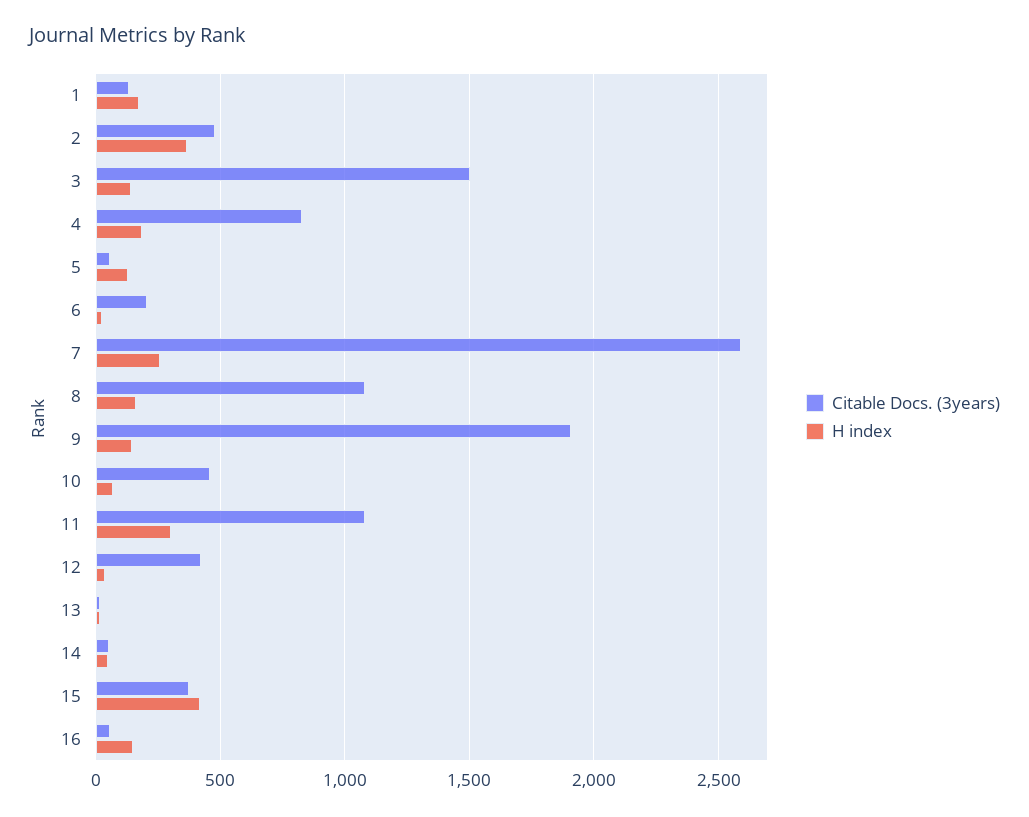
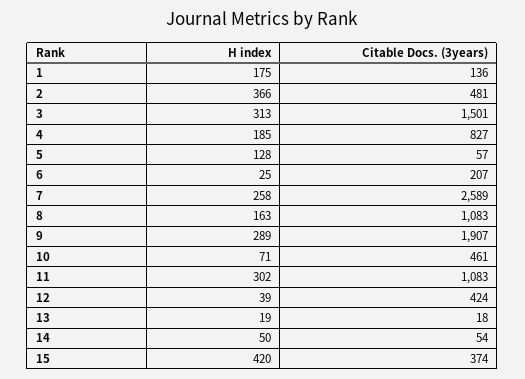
  {
    "Citable Docs. (3years)": {
      "1": 136,
      "2": 481,
      "3": 1501,
      "4": 827,
      "5": 57,
      "6": 207,
      "7": 2589,
      "8": 1083,
      "9": 1907,
      "10": 461,
      "11": 1083,
      "12": 424,
      "13": 18,
      "14": 54,
-     "15": 374,
+     "15": 374
-     "16": 50
    },
    "H index": {
      "1": 175,
      "2": 366,
-     "3": 150,
+     "3": 313,
      "4": 185,
      "5": 128,
      "6": 25,
      "7": 258,
      "8": 163,
-     "9": 150,
+     "9": 289,
      "10": 71,
      "11": 302,
      "12": 39,
      "13": 19,
      "14": 50,
-     "15": 420,
+     "15": 420
-     "16": 150
    }
  }

